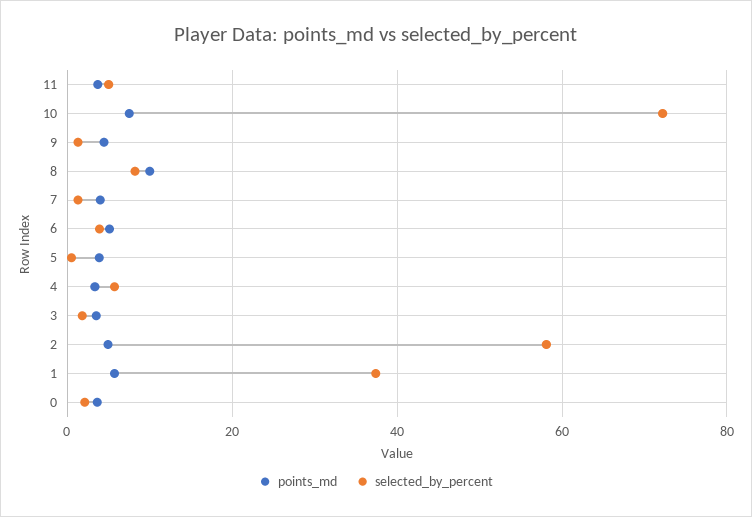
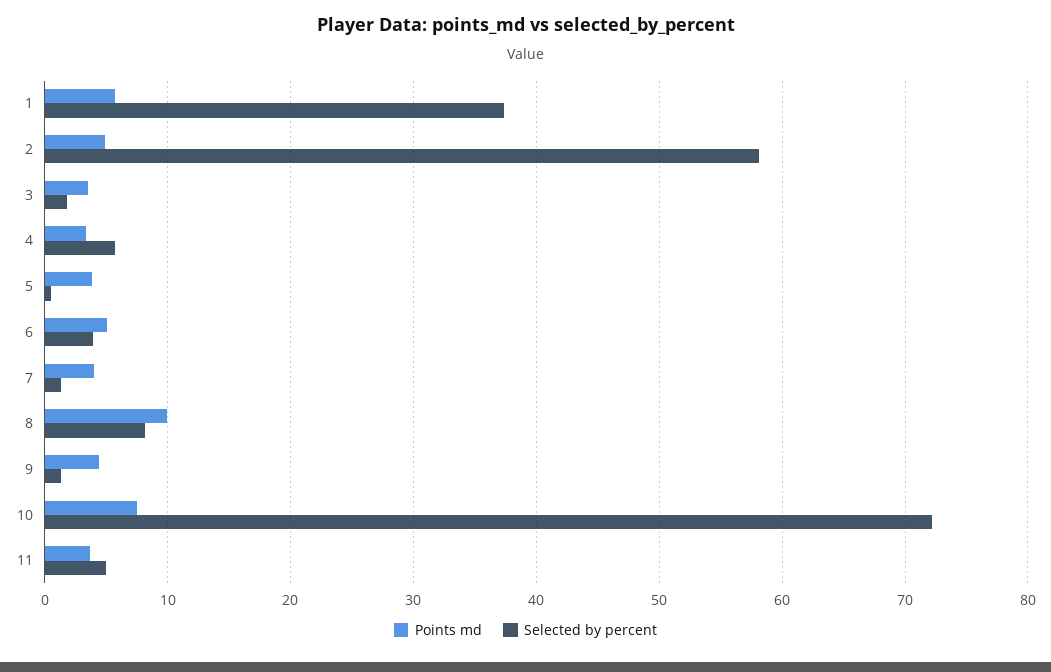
  {
    "points_md": {
      "11": 4,
      "10": 8,
      "9": 4,
      "8": 10,
      "7": 4,
      "6": 5,
      "5": 4,
      "4": 3,
      "3": 3,
      "2": 5,
-     "1": 6,
+     "1": 6
-     "0": 4
    },
    "selected_by_percent": {
      "11": 5,
      "10": 72,
      "9": 1,
      "8": 8,
      "7": 1,
      "6": 4,
      "5": 1,
      "4": 6,
      "3": 2,
      "2": 58,
-     "1": 37,
+     "1": 37
-     "0": 2
    }
  }

